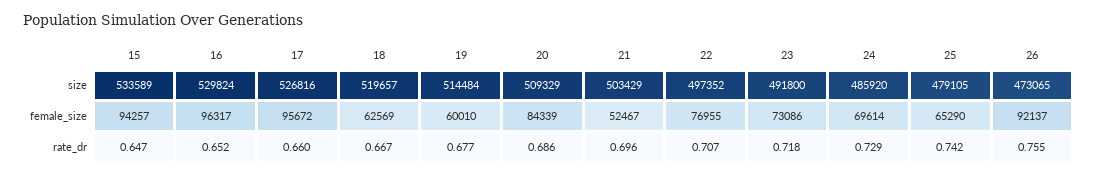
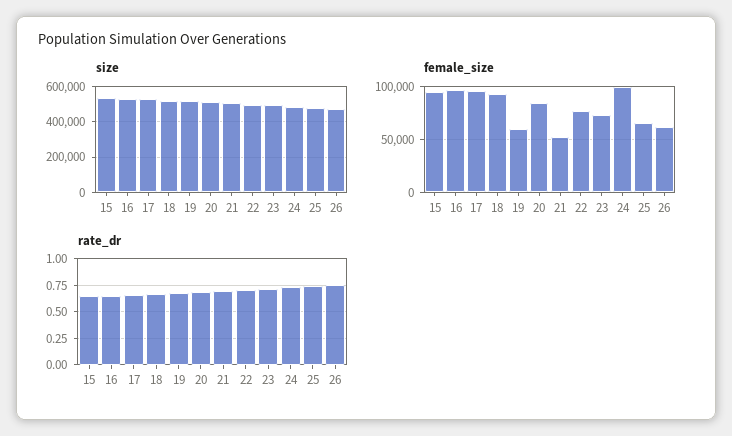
  {
    "size": {
      "15": 533589,
      "16": 529824,
      "17": 526816,
      "18": 519657,
      "19": 514484,
      "20": 509329,
      "21": 503429,
      "22": 497352,
      "23": 491800,
      "24": 485920,
      "25": 479105,
      "26": 473065
    },
    "female_size": {
      "15": 94257,
      "16": 96317,
      "17": 95672,
-     "18": 62569,
+     "18": 90000,
      "19": 60010,
      "20": 84339,
      "21": 52467,
      "22": 76955,
      "23": 73086,
-     "24": 69614,
+     "24": 100000,
      "25": 65290,
-     "26": 92137
+     "26": 60000
    },
    "rate_dr": {
      "15": 0.647,
      "16": 0.652,
      "17": 0.66,
      "18": 0.667,
      "19": 0.677,
      "20": 0.686,
      "21": 0.696,
      "22": 0.707,
      "23": 0.718,
      "24": 0.729,
      "25": 0.742,
      "26": 0.755
    }
  }

